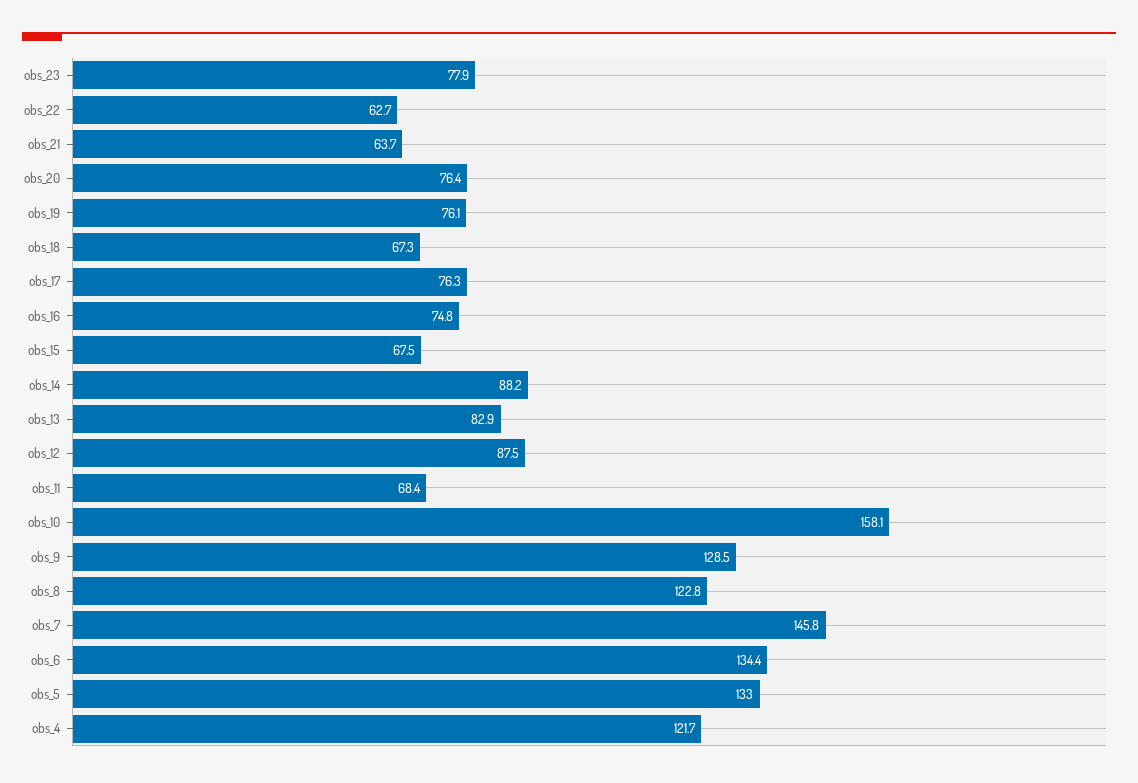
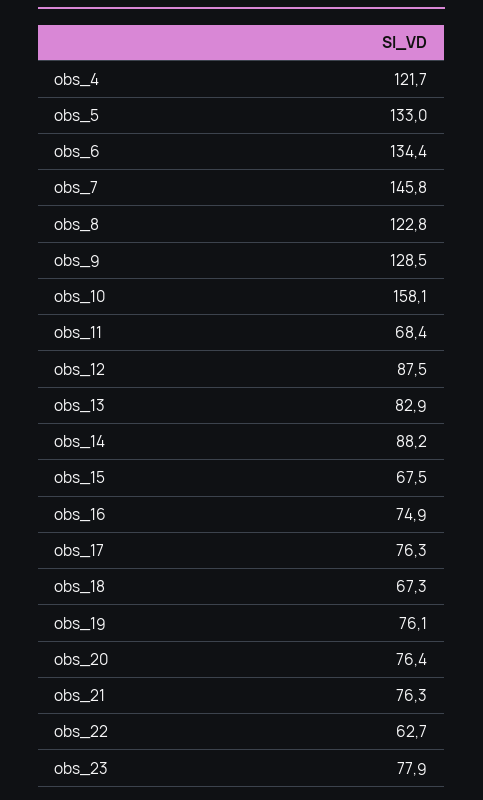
  {
    "obs_23": 77.9,
    "obs_22": 62.7,
-   "obs_21": 63.7,
+   "obs_21": 76.3,
    "obs_20": 76.4,
    "obs_19": 76.1,
    "obs_18": 67.3,
    "obs_17": 76.3,
-   "obs_16": 74.8,
+   "obs_16": 74.9,
    "obs_15": 67.5,
    "obs_14": 88.2,
    "obs_13": 82.9,
    "obs_12": 87.5,
    "obs_11": 68.4,
    "obs_10": 158.1,
    "obs_9": 128.5,
    "obs_8": 122.8,
    "obs_7": 145.8,
    "obs_6": 134.4,
    "obs_5": 133,
    "obs_4": 121.7
  }

